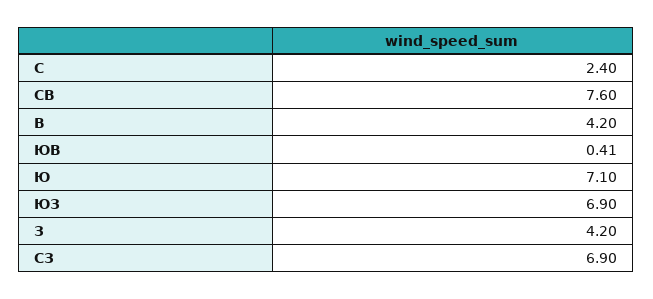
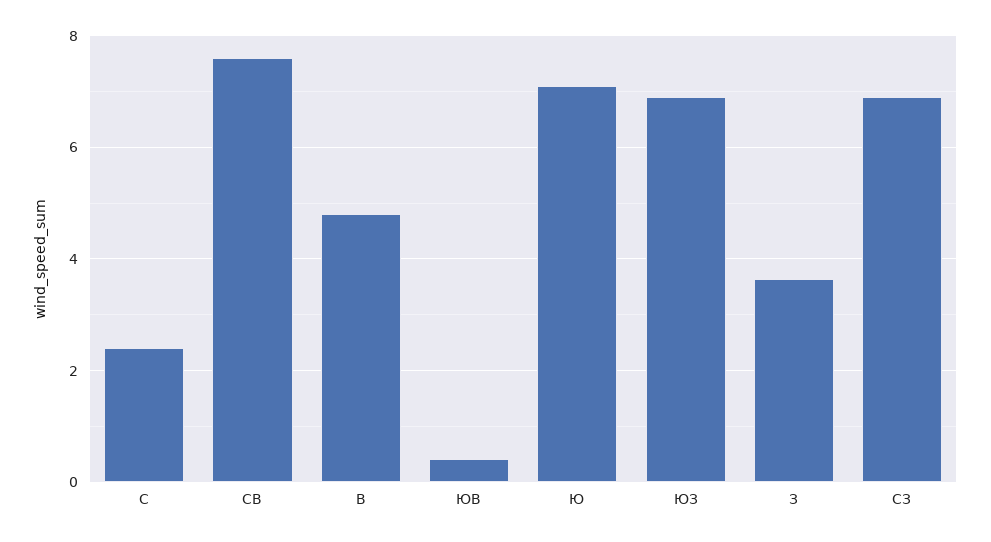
  {
    "С": 2.4,
    "СВ": 7.6,
-   "В": 4.2,
+   "В": 4.8,
    "ЮВ": 0.41,
    "Ю": 7.1,
    "ЮЗ": 6.9,
-   "З": 4.2,
+   "З": 3.6,
    "СЗ": 6.9
  }

